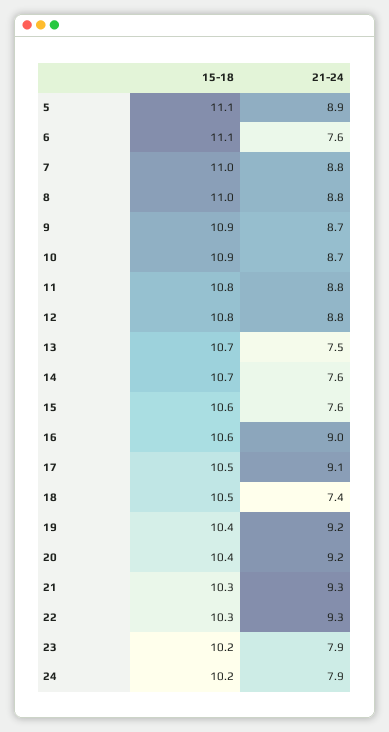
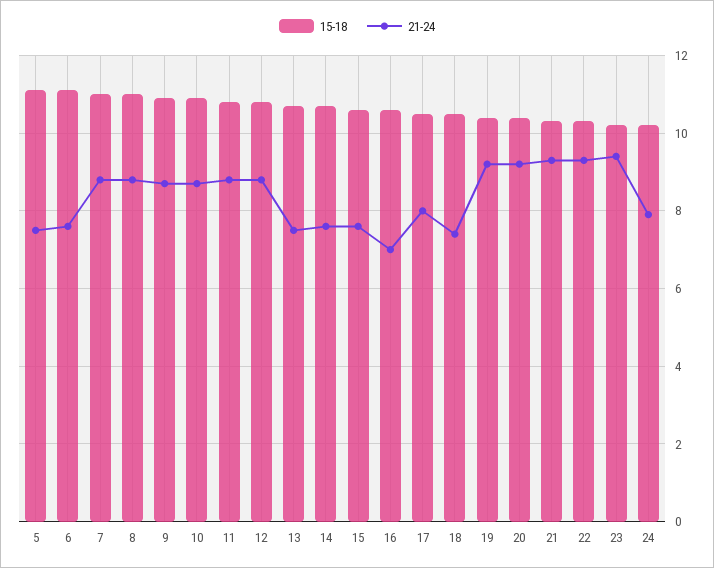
  {
    "15-18": {
      "5": 11.1,
      "6": 11.1,
      "7": 11,
      "8": 11,
      "9": 10.9,
      "10": 10.9,
      "11": 10.8,
      "12": 10.8,
      "13": 10.7,
      "14": 10.7,
      "15": 10.6,
      "16": 10.6,
      "17": 10.5,
      "18": 10.5,
      "19": 10.4,
      "20": 10.4,
      "21": 10.3,
      "22": 10.3,
      "23": 10.2,
      "24": 10.2
    },
    "21-24": {
-     "5": 8.9,
+     "5": 7.5,
      "6": 7.6,
      "7": 8.8,
      "8": 8.8,
      "9": 8.7,
      "10": 8.7,
      "11": 8.8,
      "12": 8.8,
      "13": 7.5,
      "14": 7.6,
      "15": 7.6,
-     "16": 9,
+     "16": 7,
-     "17": 9.1,
+     "17": 8,
      "18": 7.4,
      "19": 9.2,
      "20": 9.2,
      "21": 9.3,
      "22": 9.3,
-     "23": 7.9,
+     "23": 9.5,
      "24": 7.9
    }
  }

